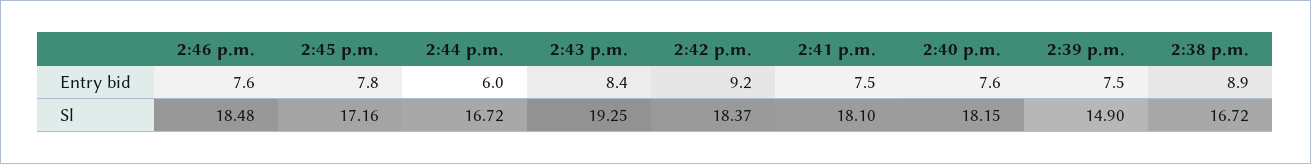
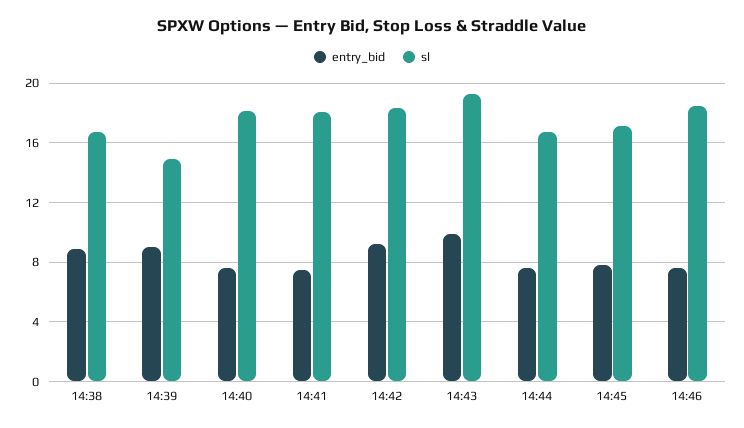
  {
    "Entry bid": {
      "2:46 p.m.": 7.6,
      "2:45 p.m.": 7.8,
-     "2:44 p.m.": 6,
+     "2:44 p.m.": 7.5,
-     "2:43 p.m.": 8.4,
+     "2:43 p.m.": 10,
      "2:42 p.m.": 9.2,
      "2:41 p.m.": 7.5,
      "2:40 p.m.": 7.6,
-     "2:39 p.m.": 7.5,
+     "2:39 p.m.": 9,
      "2:38 p.m.": 8.9
    },
    "Sl": {
      "2:46 p.m.": 18.48,
      "2:45 p.m.": 17.16,
      "2:44 p.m.": 16.72,
      "2:43 p.m.": 19.25,
      "2:42 p.m.": 18.37,
      "2:41 p.m.": 18.1,
      "2:40 p.m.": 18.15,
      "2:39 p.m.": 14.9,
      "2:38 p.m.": 16.72
    }
  }

